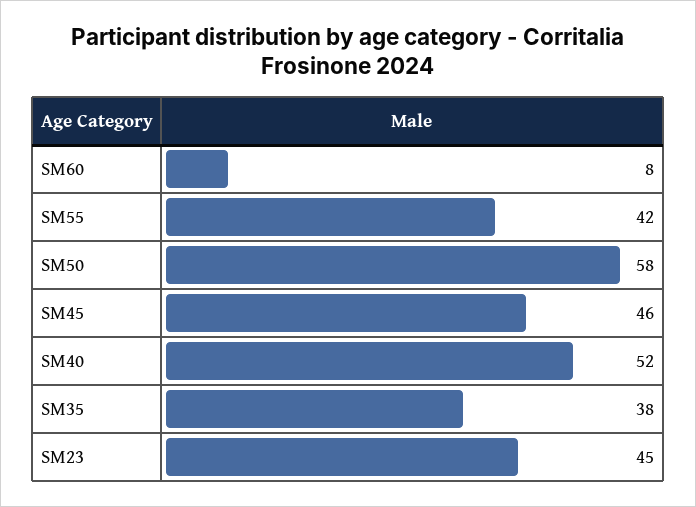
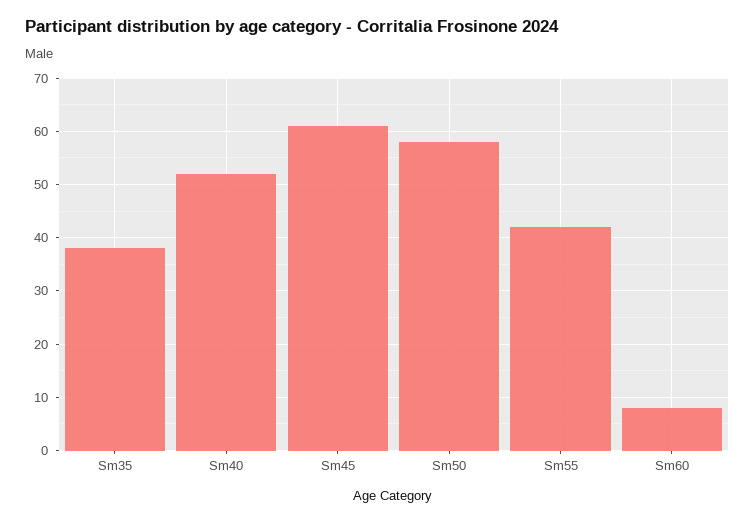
  {
    "SM60": 8,
    "SM55": 42,
    "SM50": 58,
-   "SM45": 46,
+   "SM45": 60,
    "SM40": 52,
-   "SM35": 38,
+   "SM35": 38
-   "SM23": 45
  }

